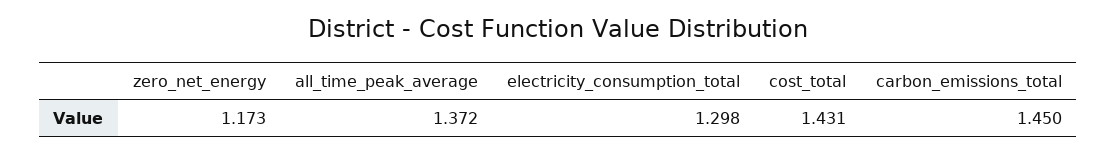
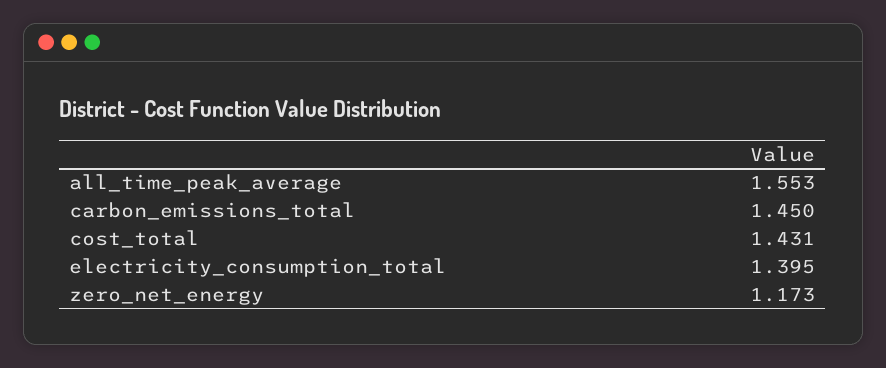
  {
    "zero_net_energy": 1.173,
-   "all_time_peak_average": 1.372,
+   "all_time_peak_average": 1.553,
-   "electricity_consumption_total": 1.298,
+   "electricity_consumption_total": 1.395,
    "cost_total": 1.431,
    "carbon_emissions_total": 1.45
  }

